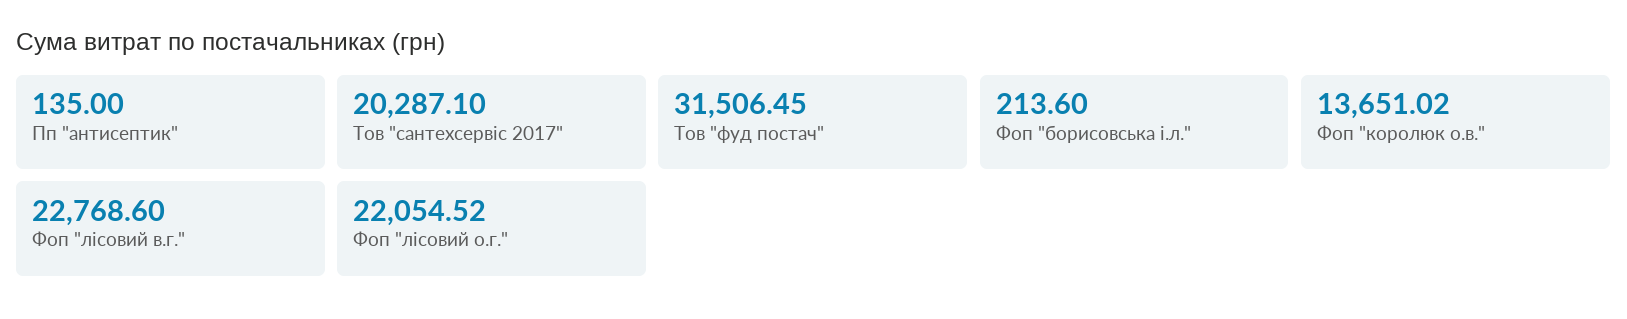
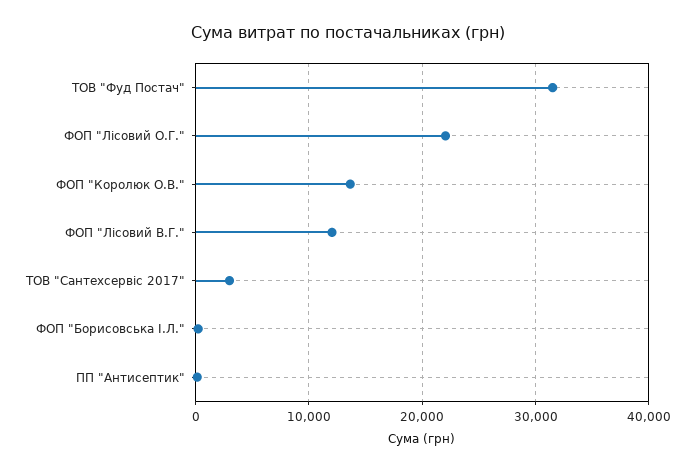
  {
    "Пп \"антисептик\"": 135,
-   "Тов \"сантехсервіс 2017\"": 20287.1,
+   "Тов \"сантехсервіс 2017\"": 3000,
    "Тов \"фуд постач\"": 31506.45,
    "Фоп \"борисовська і.л.\"": 213.6,
    "Фоп \"королюк о.в.\"": 13651.02,
-   "Фоп \"лісовий в.г.\"": 22768.6,
+   "Фоп \"лісовий в.г.\"": 12000,
    "Фоп \"лісовий о.г.\"": 22054.52
  }

